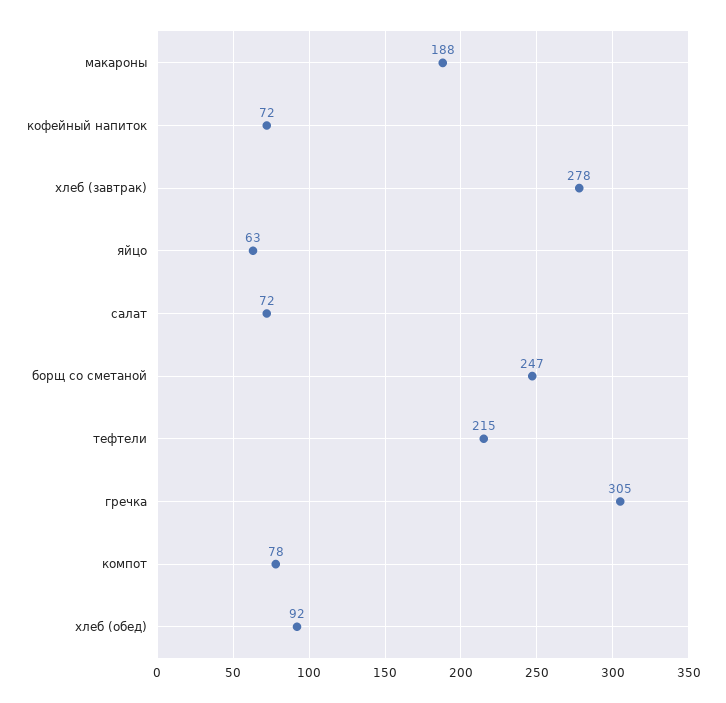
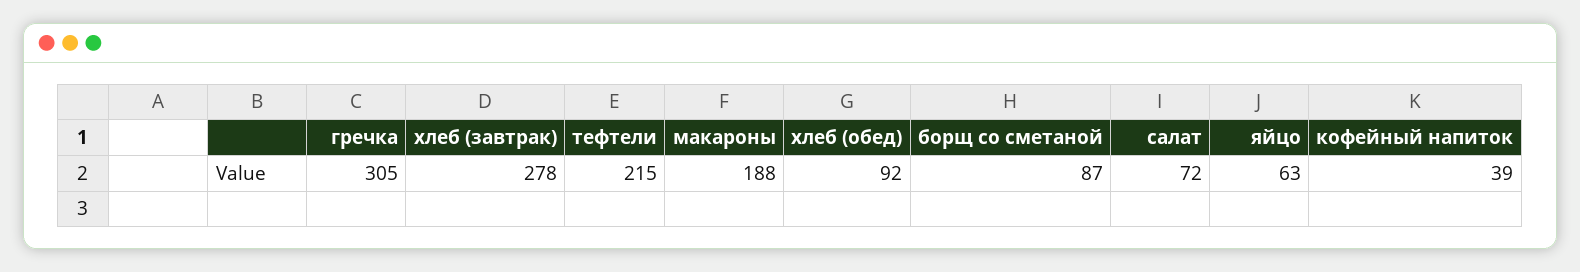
  {
    "макароны": 188,
-   "кофейный напиток": 72,
+   "кофейный напиток": 39,
    "хлеб (завтрак)": 278,
    "яйцо": 63,
    "салат": 72,
-   "борщ со сметаной": 247,
+   "борщ со сметаной": 87,
    "тефтели": 215,
    "гречка": 305,
-   "компот": 78,
    "хлеб (обед)": 92
  }

